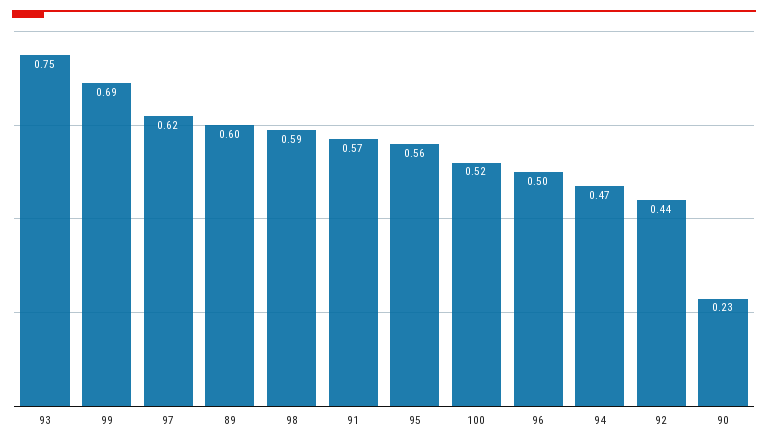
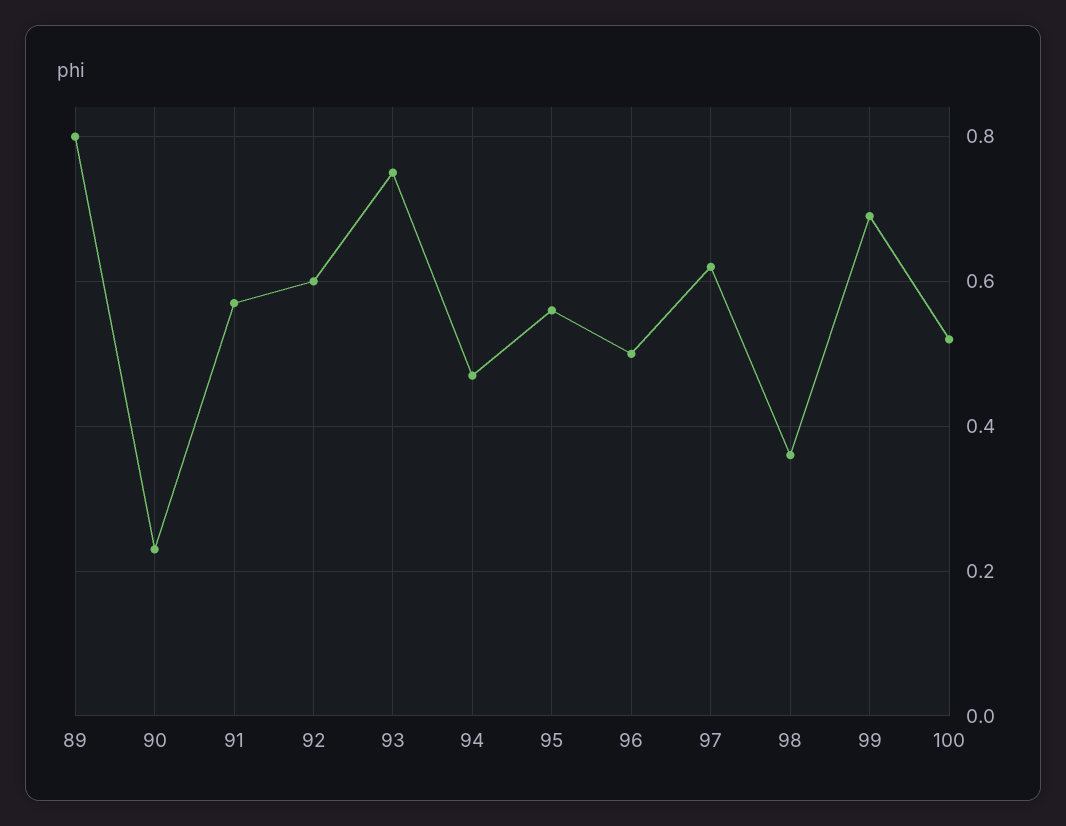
  {
    "93": 0.75,
    "99": 0.69,
    "97": 0.62,
-   "89": 0.6,
+   "89": 0.8,
-   "98": 0.59,
+   "98": 0.35,
    "91": 0.57,
    "95": 0.56,
    "100": 0.52,
    "96": 0.5,
    "94": 0.47,
-   "92": 0.44,
+   "92": 0.6,
    "90": 0.23
  }

